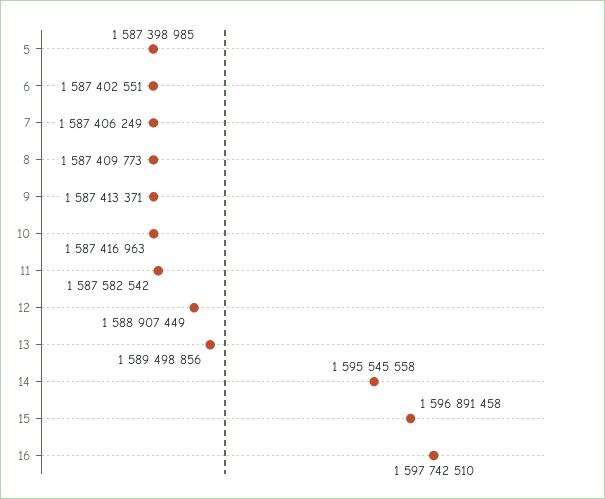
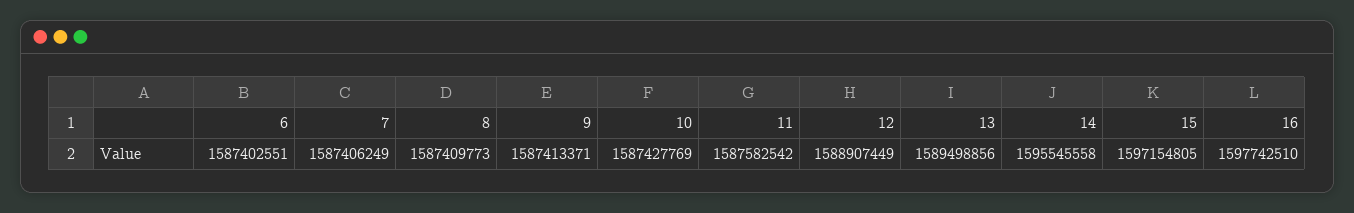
  {
-   "5": 1587398985,
    "6": 1587402551,
    "7": 1587406249,
    "8": 1587409773,
    "9": 1587413371,
-   "10": 1587416963,
+   "10": 1587427769,
    "11": 1587582542,
    "12": 1588907449,
    "13": 1589498856,
    "14": 1595545558,
-   "15": 1596891458,
+   "15": 1597154805,
    "16": 1597742510
  }

